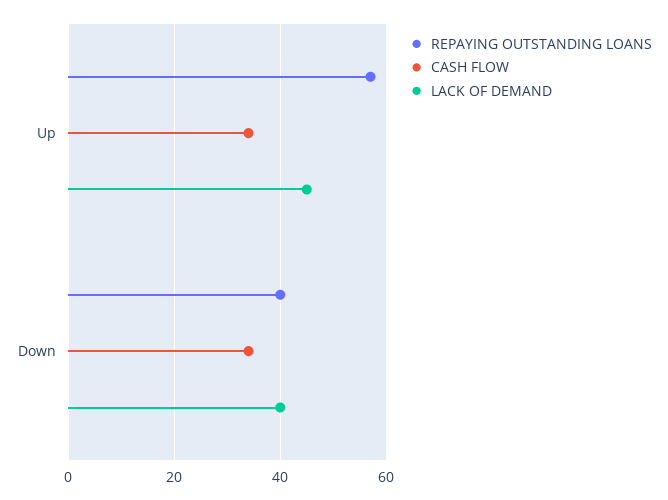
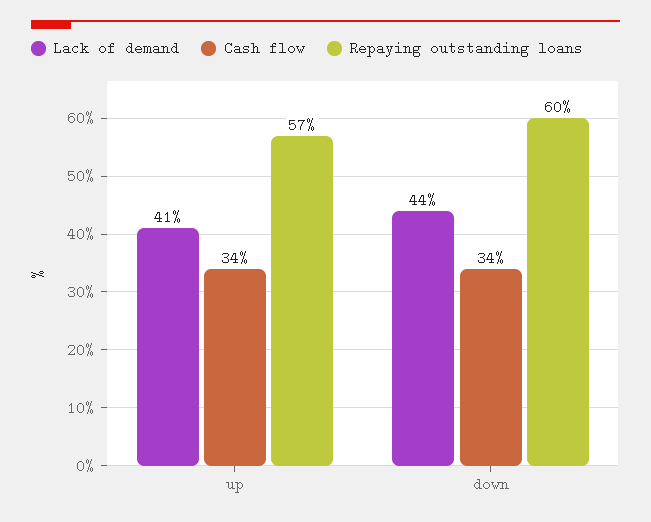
  {
    "REPAYING OUTSTANDING LOANS": {
      "Up": 57,
-     "Down": 40
+     "Down": 60
    },
    "CASH FLOW": {
      "Up": 34,
      "Down": 34
    },
    "LACK OF DEMAND": {
-     "Up": 45,
+     "Up": 41,
-     "Down": 40
+     "Down": 44
    }
  }

